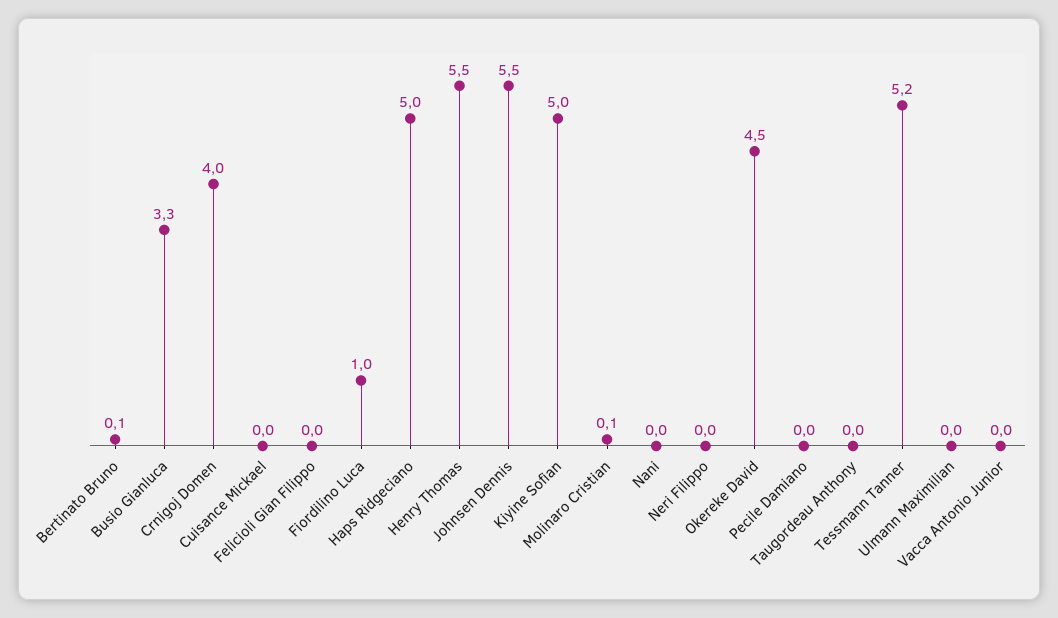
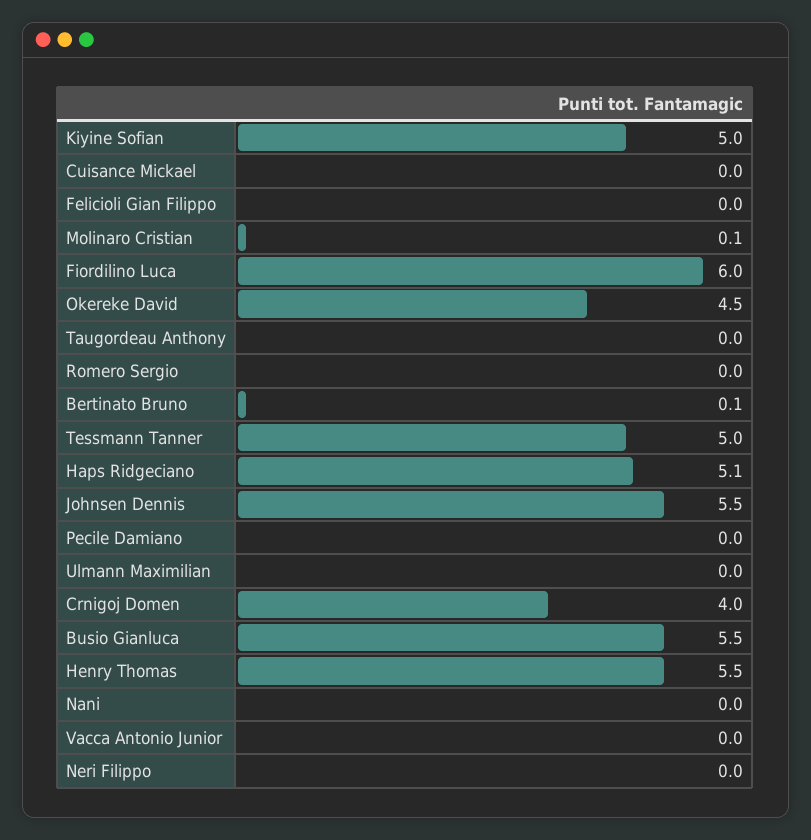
  {
    "Bertinato Bruno": 0.1,
-   "Busio Gianluca": 3.3,
+   "Busio Gianluca": 5.5,
    "Crnigoj Domen": 4,
    "Cuisance Mickael": 0,
    "Felicioli Gian Filippo": 0,
-   "Fiordilino Luca": 1,
+   "Fiordilino Luca": 6,
-   "Haps Ridgeciano": 5,
+   "Haps Ridgeciano": 5.1,
    "Henry Thomas": 5.5,
    "Johnsen Dennis": 5.5,
    "Kiyine Sofian": 5,
    "Molinaro Cristian": 0.1,
    "Nani": 0,
    "Neri Filippo": 0,
    "Okereke David": 4.5,
    "Pecile Damiano": 0,
    "Taugordeau Anthony": 0,
-   "Tessmann Tanner": 5.2,
+   "Tessmann Tanner": 5,
    "Ulmann Maximilian": 0,
-   "Vacca Antonio Junior": 0
+   "Vacca Antonio Junior": 0,
+   "Romero Sergio": 0
  }

